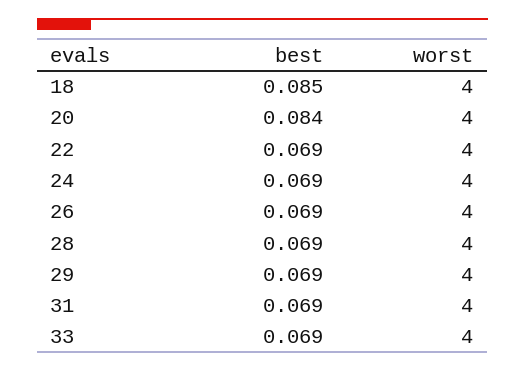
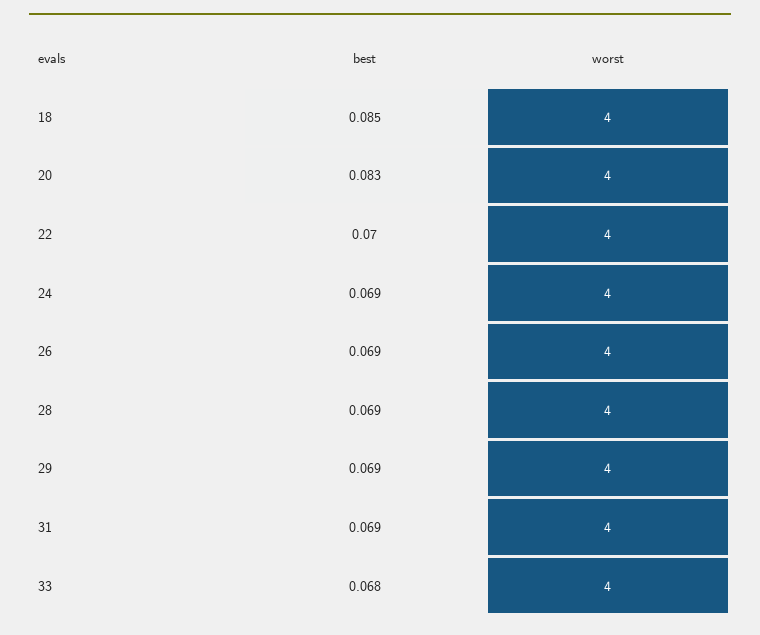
  {
    "best": {
      "18": 0.085,
-     "20": 0.084,
+     "20": 0.083,
-     "22": 0.069,
+     "22": 0.07,
      "24": 0.069,
      "26": 0.069,
      "28": 0.069,
      "29": 0.069,
      "31": 0.069,
-     "33": 0.069
+     "33": 0.068
    },
    "worst": {
      "18": 4,
      "20": 4,
      "22": 4,
      "24": 4,
      "26": 4,
      "28": 4,
      "29": 4,
      "31": 4,
      "33": 4
    }
  }

